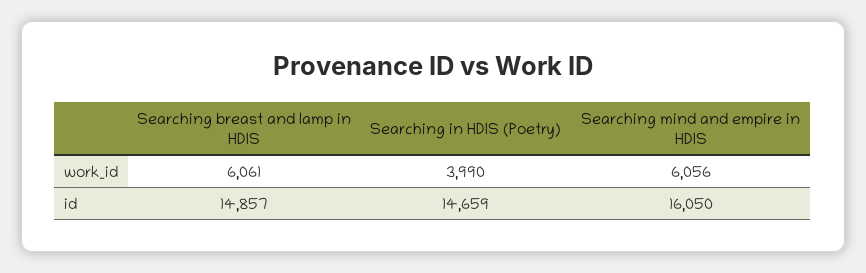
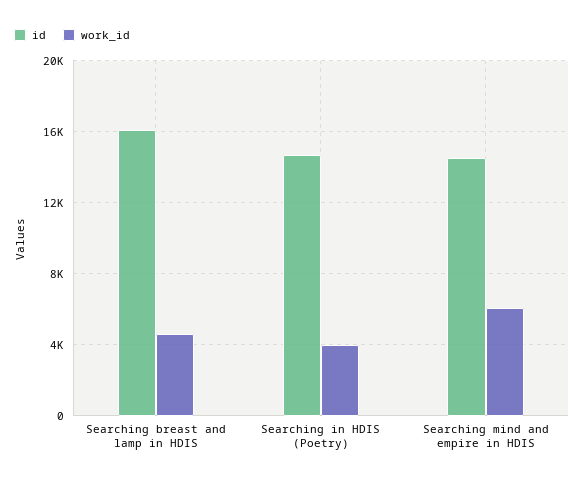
  {
    "work_id": {
-     "Searching breast and lamp in HDIS": 6061,
+     "Searching breast and lamp in HDIS": 4500,
      "Searching in HDIS (Poetry)": 3990,
      "Searching mind and empire in HDIS": 6056
    },
    "id": {
-     "Searching breast and lamp in HDIS": 14857,
+     "Searching breast and lamp in HDIS": 16000,
      "Searching in HDIS (Poetry)": 14659,
-     "Searching mind and empire in HDIS": 16050
+     "Searching mind and empire in HDIS": 14500
    }
  }

